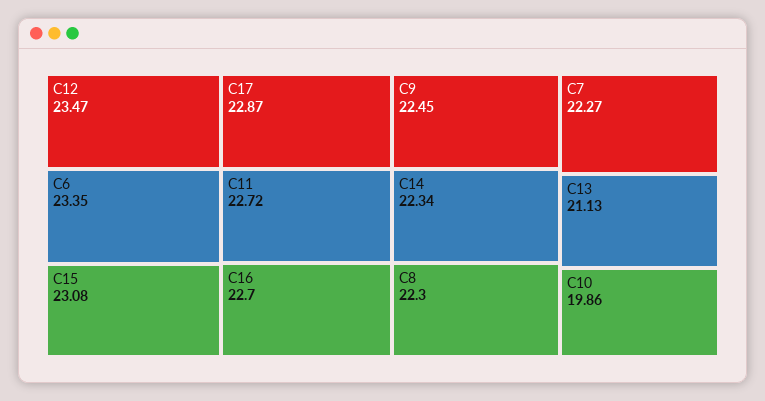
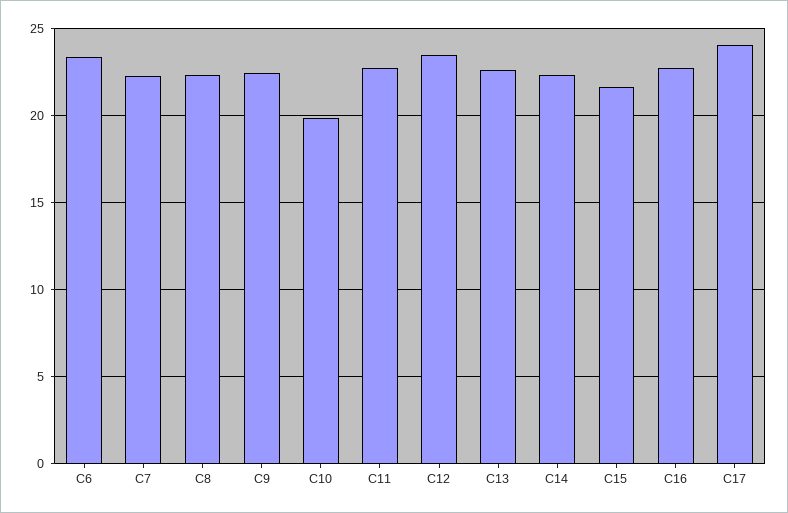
  {
    "C12": 23.47,
    "C6": 23.35,
-   "C15": 23.08,
+   "C15": 21.5,
-   "C17": 22.87,
+   "C17": 24,
    "C11": 22.72,
    "C16": 22.7,
    "C9": 22.45,
    "C14": 22.34,
    "C8": 22.3,
    "C7": 22.27,
-   "C13": 21.13,
+   "C13": 22.5,
    "C10": 19.86
  }

